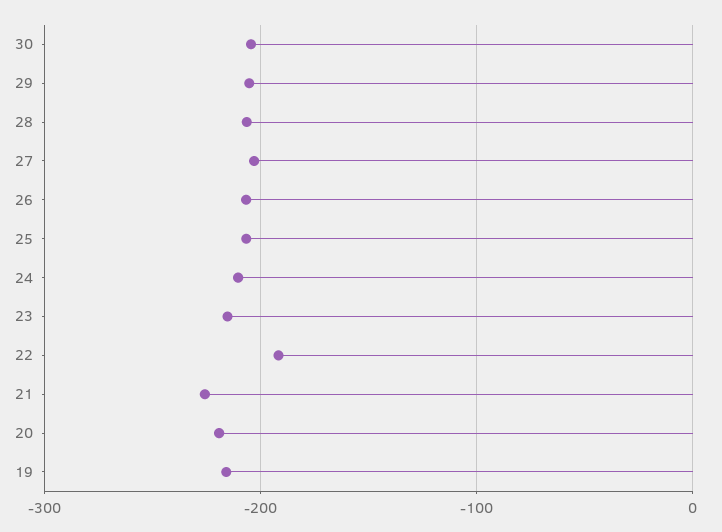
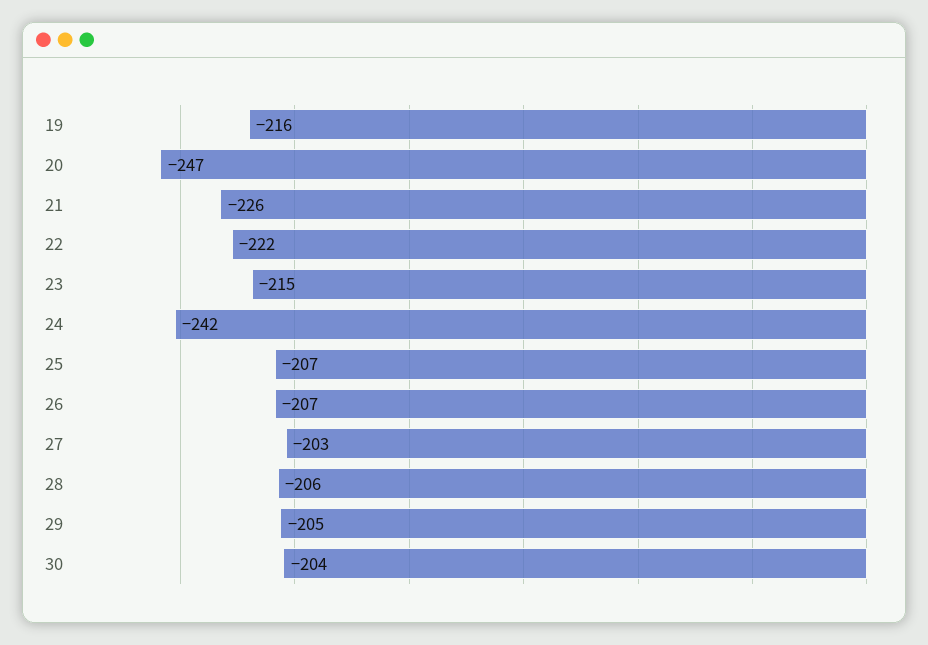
  {
    "30": -204,
    "29": -205,
    "28": -206,
    "27": -203,
    "26": -207,
    "25": -207,
-   "24": -210,
+   "24": -242,
    "23": -215,
-   "22": -190,
+   "22": -222,
    "21": -226,
-   "20": -220,
+   "20": -247,
    "19": -216
  }

